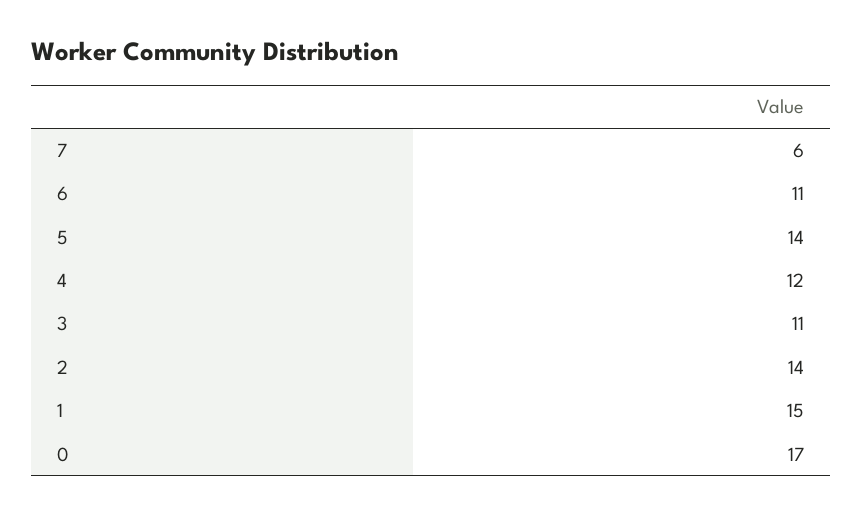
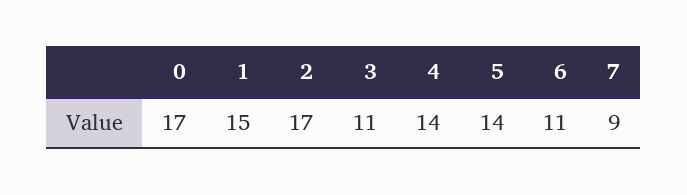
  {
-   "7": 6,
+   "7": 9,
    "6": 11,
    "5": 14,
-   "4": 12,
+   "4": 14,
    "3": 11,
-   "2": 14,
+   "2": 17,
    "1": 15,
    "0": 17
  }

